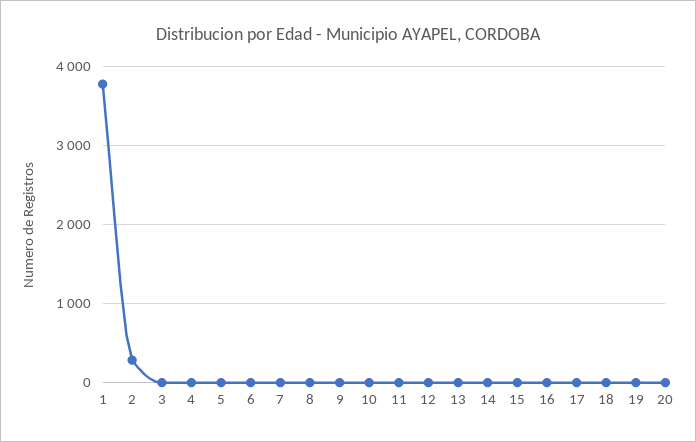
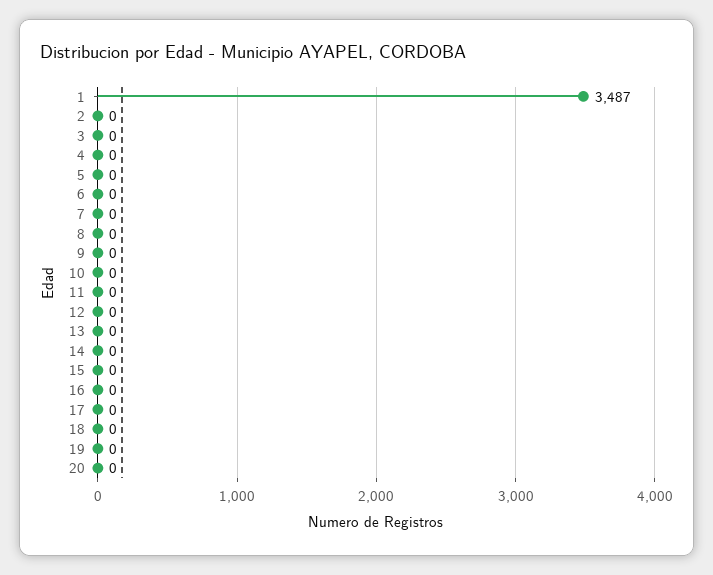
  {
-   "1": 3800,
+   "1": 3487,
-   "2": 300,
+   "2": 0,
    "3": 0,
    "4": 0,
    "5": 0,
    "6": 0,
    "7": 0,
    "8": 0,
    "9": 0,
    "10": 0,
    "11": 0,
    "12": 0,
    "13": 0,
    "14": 0,
    "15": 0,
    "16": 0,
    "17": 0,
    "18": 0,
    "19": 0,
    "20": 0
  }

